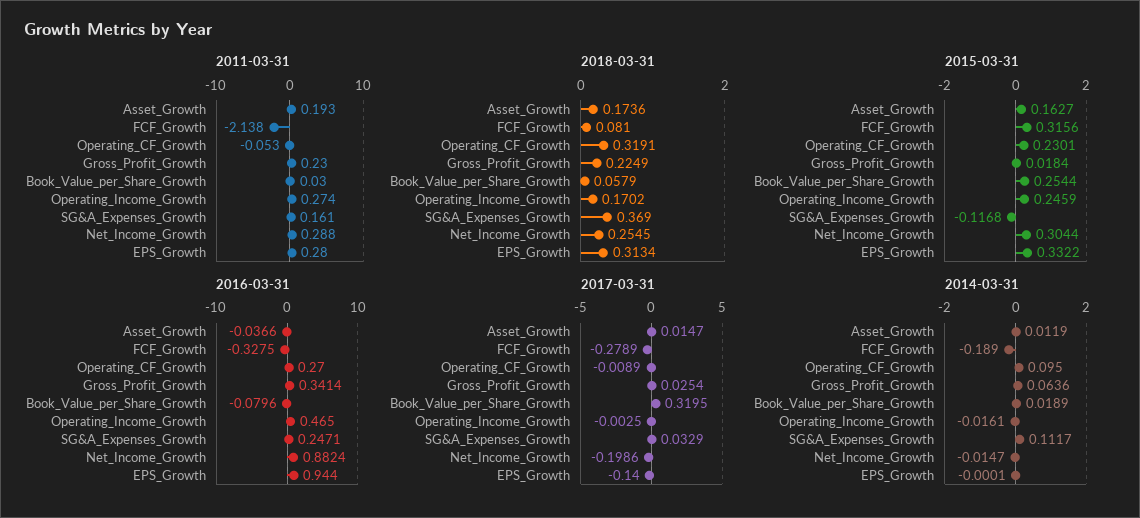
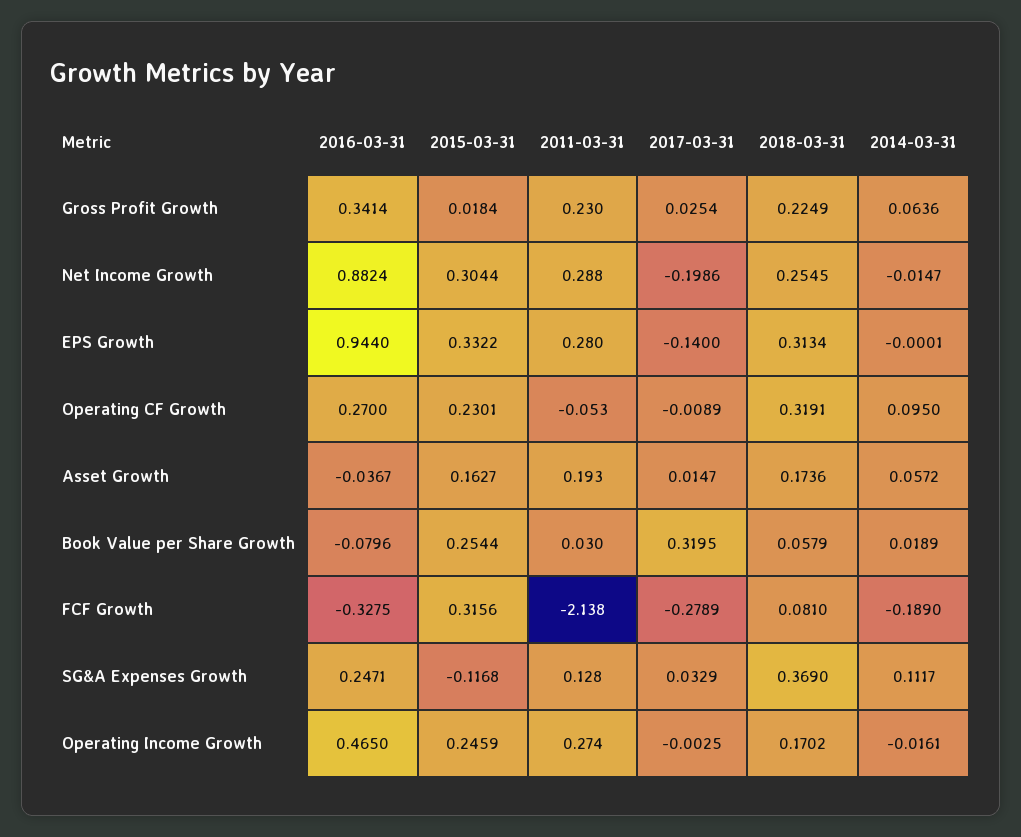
  {
    "2011-03-31": {
      "Asset_Growth": 0.193,
      "FCF_Growth": -2.138,
      "Operating_CF_Growth": -0.053,
      "Gross_Profit_Growth": 0.23,
      "Book_Value_per_Share_Growth": 0.03,
      "Operating_Income_Growth": 0.274,
-     "SG&A_Expenses_Growth": 0.161,
+     "SG&A_Expenses_Growth": 0.128,
      "Net_Income_Growth": 0.288,
      "EPS_Growth": 0.28
    },
    "2018-03-31": {
      "Asset_Growth": 0.1736,
      "FCF_Growth": 0.081,
      "Operating_CF_Growth": 0.3191,
      "Gross_Profit_Growth": 0.2249,
      "Book_Value_per_Share_Growth": 0.0579,
      "Operating_Income_Growth": 0.1702,
      "SG&A_Expenses_Growth": 0.369,
      "Net_Income_Growth": 0.2545,
      "EPS_Growth": 0.3134
    },
    "2015-03-31": {
      "Asset_Growth": 0.1627,
      "FCF_Growth": 0.3156,
      "Operating_CF_Growth": 0.2301,
      "Gross_Profit_Growth": 0.0184,
      "Book_Value_per_Share_Growth": 0.2544,
      "Operating_Income_Growth": 0.2459,
      "SG&A_Expenses_Growth": -0.1168,
      "Net_Income_Growth": 0.3044,
      "EPS_Growth": 0.3322
    },
    "2016-03-31": {
-     "Asset_Growth": -0.0366,
+     "Asset_Growth": -0.0367,
      "FCF_Growth": -0.3275,
      "Operating_CF_Growth": 0.27,
      "Gross_Profit_Growth": 0.3414,
      "Book_Value_per_Share_Growth": -0.0796,
      "Operating_Income_Growth": 0.465,
      "SG&A_Expenses_Growth": 0.2471,
      "Net_Income_Growth": 0.8824,
      "EPS_Growth": 0.944
    },
    "2017-03-31": {
      "Asset_Growth": 0.0147,
      "FCF_Growth": -0.2789,
      "Operating_CF_Growth": -0.0089,
      "Gross_Profit_Growth": 0.0254,
      "Book_Value_per_Share_Growth": 0.3195,
      "Operating_Income_Growth": -0.0025,
      "SG&A_Expenses_Growth": 0.0329,
      "Net_Income_Growth": -0.1986,
      "EPS_Growth": -0.14
    },
    "2014-03-31": {
-     "Asset_Growth": 0.0119,
+     "Asset_Growth": 0.0572,
      "FCF_Growth": -0.189,
      "Operating_CF_Growth": 0.095,
      "Gross_Profit_Growth": 0.0636,
      "Book_Value_per_Share_Growth": 0.0189,
      "Operating_Income_Growth": -0.0161,
      "SG&A_Expenses_Growth": 0.1117,
      "Net_Income_Growth": -0.0147,
      "EPS_Growth": -0.0001
    }
  }

